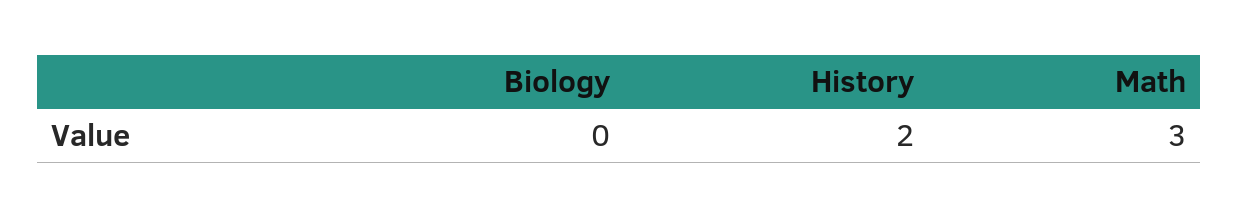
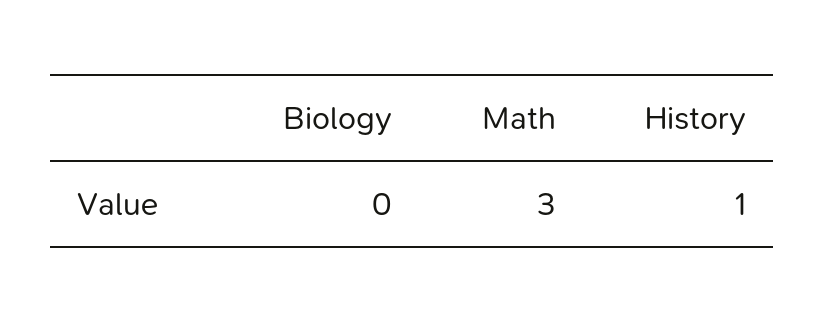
  {
    "Biology": 0,
-   "History": 2,
+   "History": 1,
    "Math": 3
  }

